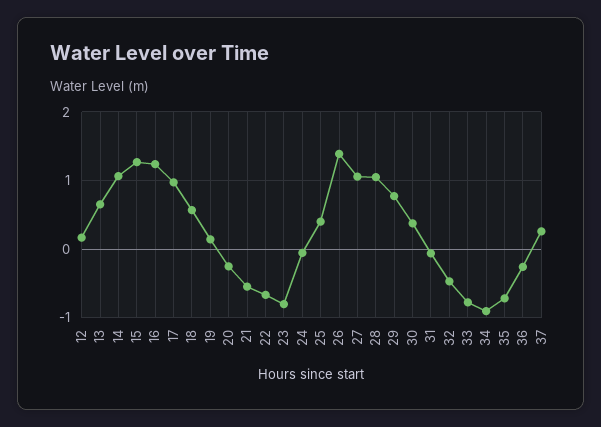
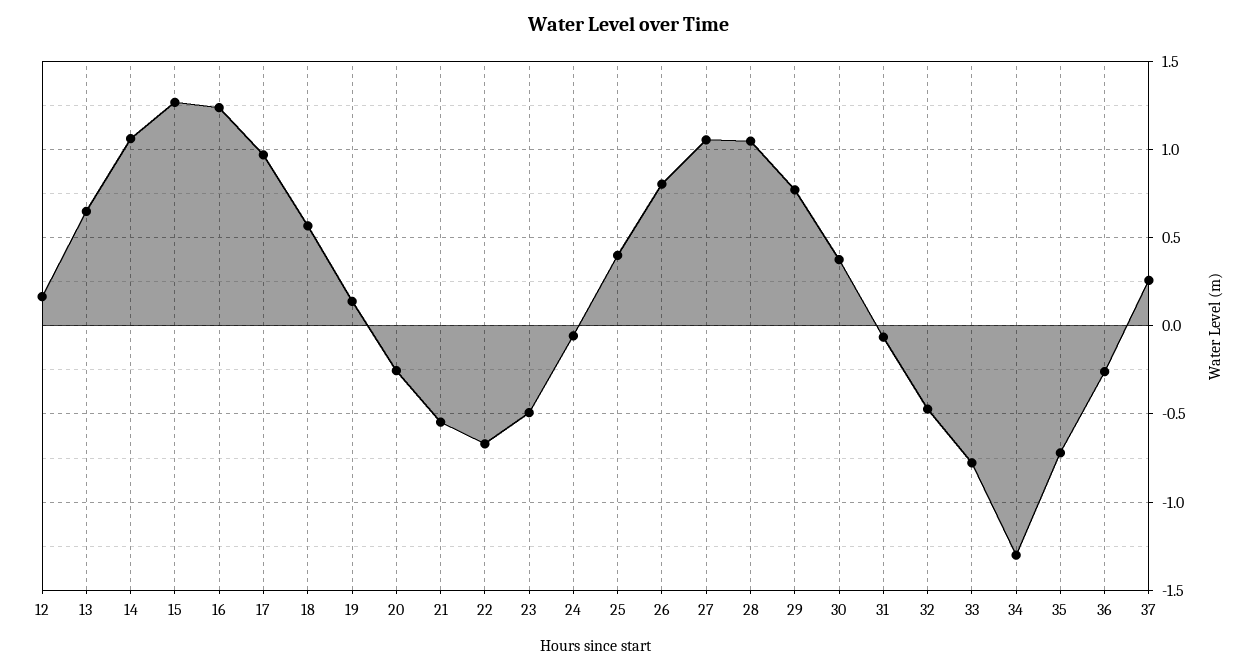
  {
    "12": 0.15,
    "13": 0.65,
    "14": 1.05,
    "15": 1.25,
    "16": 1.25,
    "17": 0.95,
    "18": 0.55,
    "19": 0.15,
    "20": -0.25,
    "21": -0.55,
    "22": -0.65,
-   "23": -0.8,
+   "23": -0.5,
    "24": -0.05,
    "25": 0.4,
-   "26": 1.4,
+   "26": 0.8,
    "27": 1.05,
    "28": 1.05,
    "29": 0.75,
    "30": 0.4,
    "31": -0.05,
    "32": -0.45,
    "33": -0.8,
-   "34": -0.9,
+   "34": -1.3,
    "35": -0.7,
    "36": -0.25,
    "37": 0.25
  }

